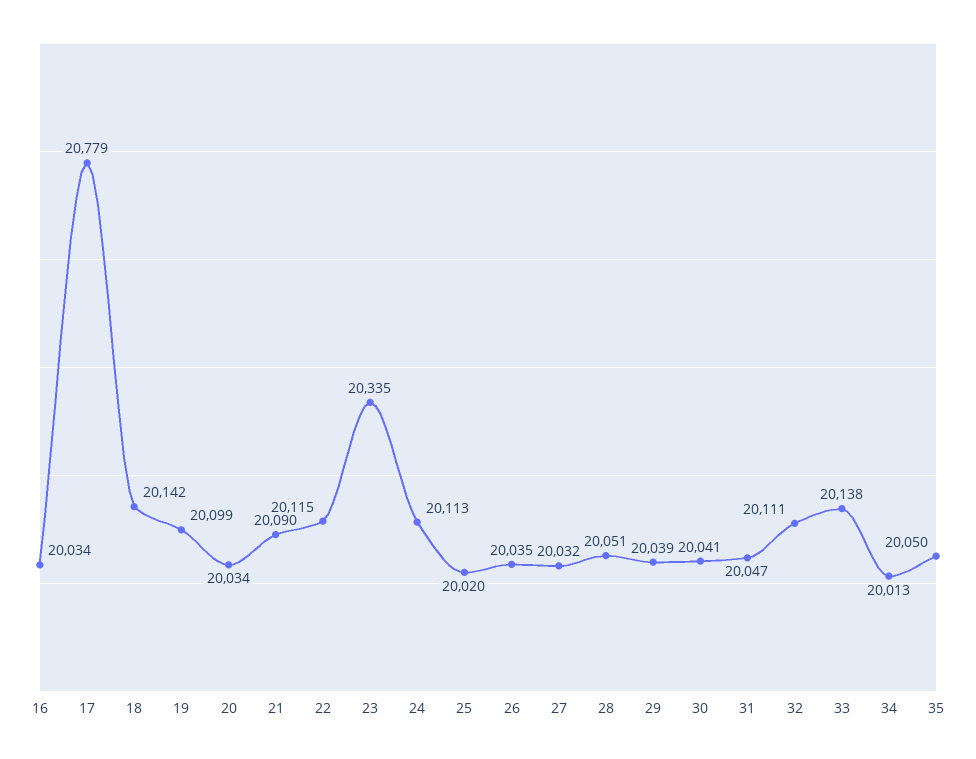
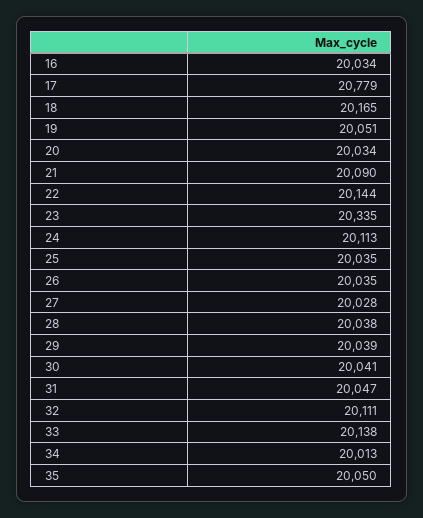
  {
    "16": 20034,
    "17": 20779,
-   "18": 20142,
+   "18": 20165,
-   "19": 20099,
+   "19": 20051,
    "20": 20034,
    "21": 20090,
-   "22": 20115,
+   "22": 20144,
    "23": 20335,
    "24": 20113,
-   "25": 20020,
+   "25": 20035,
    "26": 20035,
-   "27": 20032,
+   "27": 20028,
-   "28": 20051,
+   "28": 20038,
    "29": 20039,
    "30": 20041,
    "31": 20047,
    "32": 20111,
    "33": 20138,
    "34": 20013,
    "35": 20050
  }

